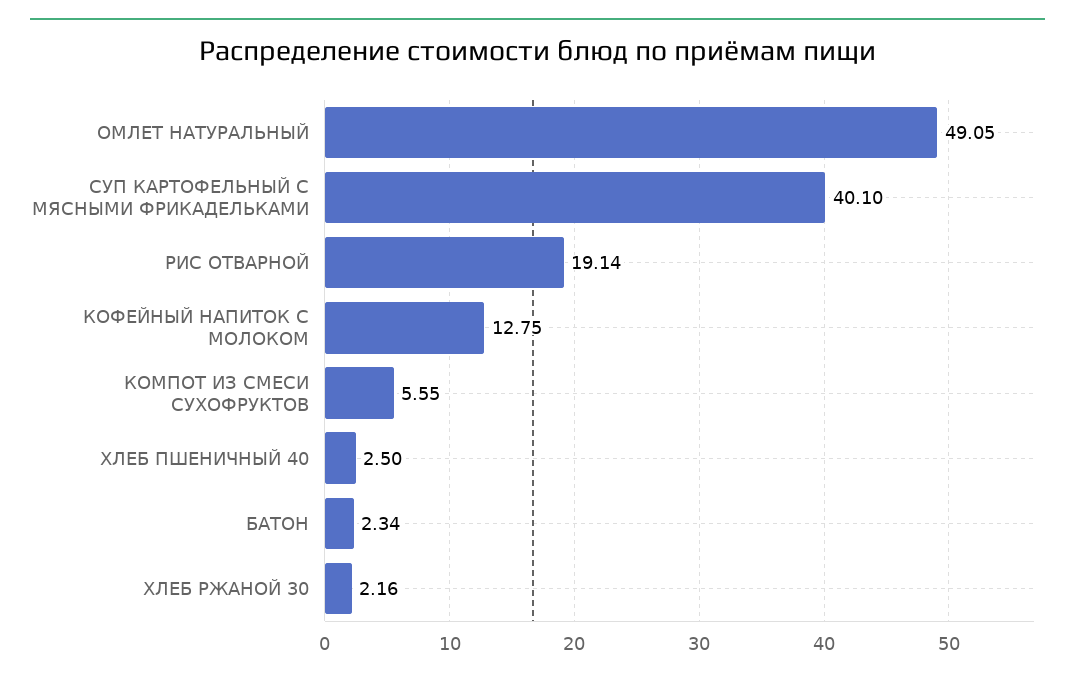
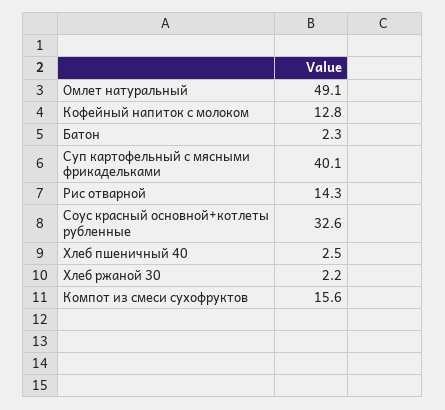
  {
    "ОМЛЕТ НАТУРАЛЬНЫЙ": 49.05,
    "СУП КАРТОФЕЛЬНЫЙ С МЯСНЫМИ ФРИКАДЕЛЬКАМИ": 40.1,
-   "РИС ОТВАРНОЙ": 19.14,
+   "РИС ОТВАРНОЙ": 14.3,
    "КОФЕЙНЫЙ НАПИТОК С МОЛОКОМ": 12.75,
-   "КОМПОТ ИЗ СМЕСИ СУХОФРУКТОВ": 5.55,
+   "КОМПОТ ИЗ СМЕСИ СУХОФРУКТОВ": 15.6,
    "ХЛЕБ ПШЕНИЧНЫЙ 40": 2.5,
    "БАТОН": 2.34,
-   "ХЛЕБ РЖАНОЙ 30": 2.16
+   "ХЛЕБ РЖАНОЙ 30": 2.16,
+   "Соус красный основной+котлеты рубленные": 32.6
  }

